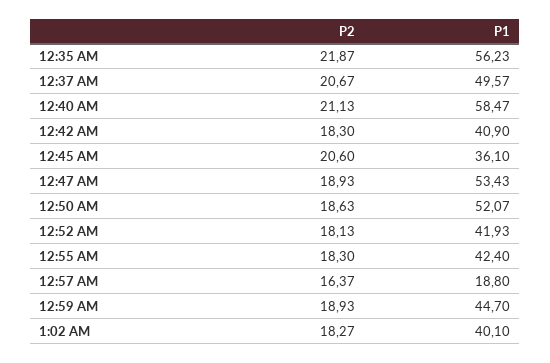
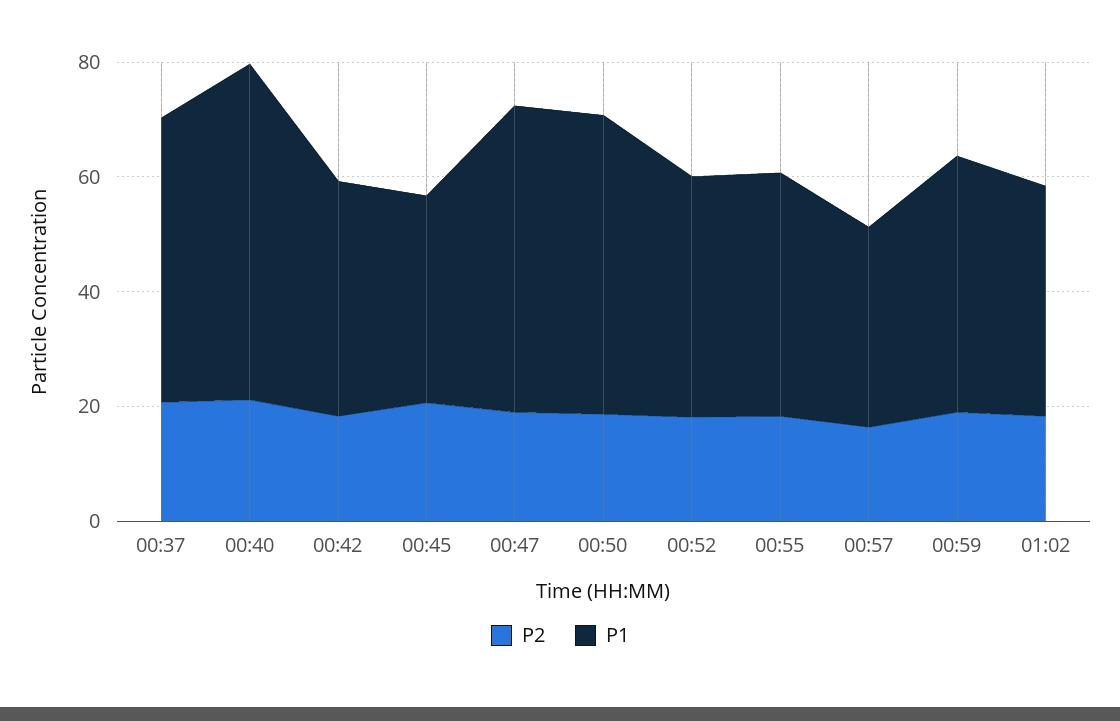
  {
    "P2": {
-     "12:35 AM": 21.87,
      "12:37 AM": 20.67,
      "12:40 AM": 21.13,
      "12:42 AM": 18.3,
      "12:45 AM": 20.6,
      "12:47 AM": 18.93,
      "12:50 AM": 18.63,
      "12:52 AM": 18.13,
      "12:55 AM": 18.3,
      "12:57 AM": 16.37,
      "12:59 AM": 18.93,
      "1:02 AM": 18.27
    },
    "P1": {
-     "12:35 AM": 56.23,
      "12:37 AM": 49.57,
      "12:40 AM": 58.47,
      "12:42 AM": 40.9,
      "12:45 AM": 36.1,
      "12:47 AM": 53.43,
      "12:50 AM": 52.07,
      "12:52 AM": 41.93,
      "12:55 AM": 42.4,
-     "12:57 AM": 18.8,
+     "12:57 AM": 35,
      "12:59 AM": 44.7,
      "1:02 AM": 40.1
    }
  }

